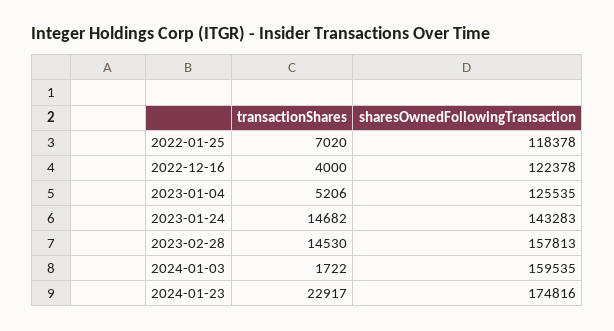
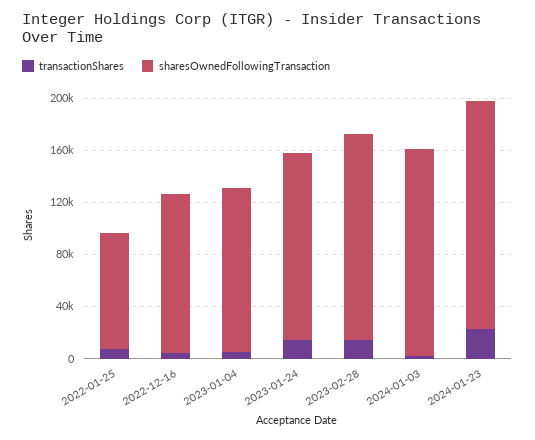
  {
    "transactionShares": {
      "2022-01-25": 7020,
      "2022-12-16": 4000,
      "2023-01-04": 5206,
      "2023-01-24": 14682,
      "2023-02-28": 14530,
      "2024-01-03": 1722,
      "2024-01-23": 22917
    },
    "sharesOwnedFollowingTransaction": {
-     "2022-01-25": 118378,
+     "2022-01-25": 90000,
      "2022-12-16": 122378,
      "2023-01-04": 125535,
      "2023-01-24": 143283,
      "2023-02-28": 157813,
      "2024-01-03": 159535,
      "2024-01-23": 174816
    }
  }

